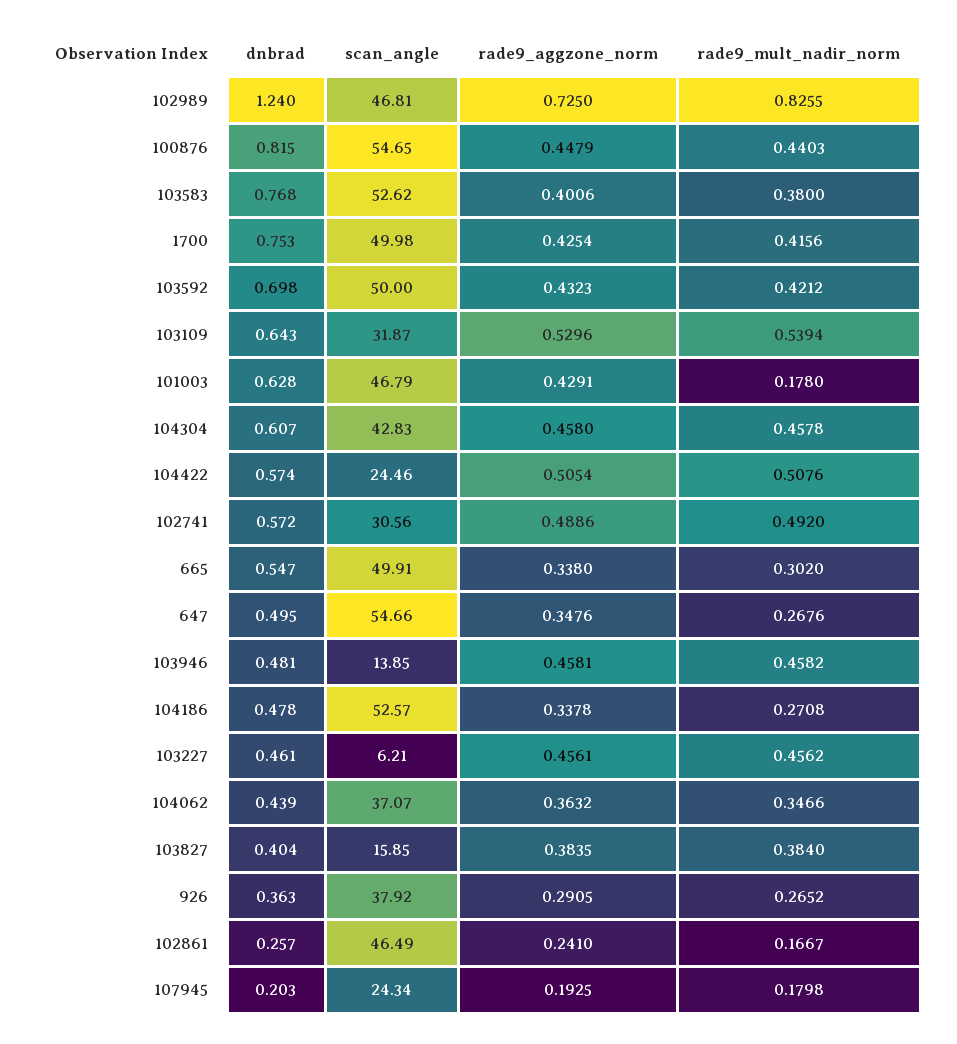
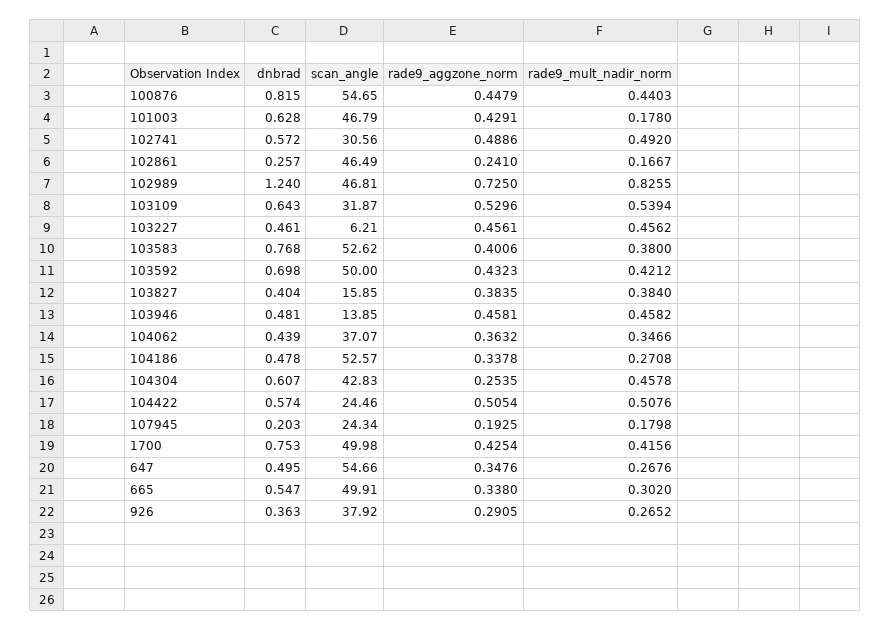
  {
    "dnbrad": {
      "102989": 1.24,
      "100876": 0.815,
      "103583": 0.768,
      "1700": 0.753,
      "103592": 0.698,
      "103109": 0.643,
      "101003": 0.628,
      "104304": 0.607,
      "104422": 0.574,
      "102741": 0.572,
      "665": 0.547,
      "647": 0.495,
      "103946": 0.481,
      "104186": 0.478,
      "103227": 0.461,
      "104062": 0.439,
      "103827": 0.404,
      "926": 0.363,
      "102861": 0.257,
      "107945": 0.203
    },
    "scan_angle": {
      "102989": 46.81,
      "100876": 54.65,
      "103583": 52.62,
      "1700": 49.98,
      "103592": 50,
      "103109": 31.87,
      "101003": 46.79,
      "104304": 42.83,
      "104422": 24.46,
      "102741": 30.56,
      "665": 49.91,
      "647": 54.66,
      "103946": 13.85,
      "104186": 52.57,
      "103227": 6.21,
      "104062": 37.07,
      "103827": 15.85,
      "926": 37.92,
      "102861": 46.49,
      "107945": 24.34
    },
    "rade9_aggzone_norm": {
      "102989": 0.725,
      "100876": 0.4479,
      "103583": 0.4006,
      "1700": 0.4254,
      "103592": 0.4323,
      "103109": 0.5296,
      "101003": 0.4291,
-     "104304": 0.458,
+     "104304": 0.2535,
      "104422": 0.5054,
      "102741": 0.4886,
      "665": 0.338,
      "647": 0.3476,
      "103946": 0.4581,
      "104186": 0.3378,
      "103227": 0.4561,
      "104062": 0.3632,
      "103827": 0.3835,
      "926": 0.2905,
      "102861": 0.241,
      "107945": 0.1925
    },
    "rade9_mult_nadir_norm": {
      "102989": 0.8255,
      "100876": 0.4403,
      "103583": 0.38,
      "1700": 0.4156,
      "103592": 0.4212,
      "103109": 0.5394,
      "101003": 0.178,
      "104304": 0.4578,
      "104422": 0.5076,
      "102741": 0.492,
      "665": 0.302,
      "647": 0.2676,
      "103946": 0.4582,
      "104186": 0.2708,
      "103227": 0.4562,
      "104062": 0.3466,
      "103827": 0.384,
      "926": 0.2652,
      "102861": 0.1667,
      "107945": 0.1798
    }
  }

